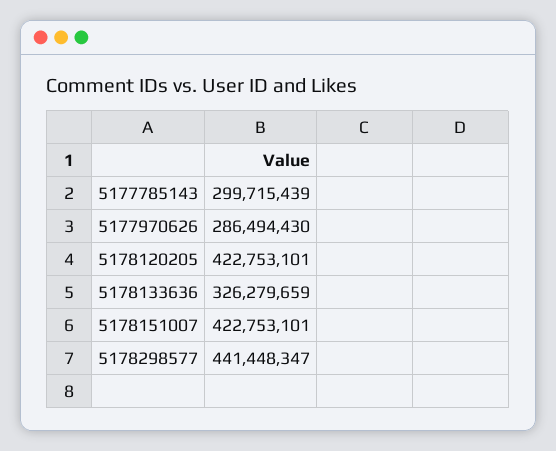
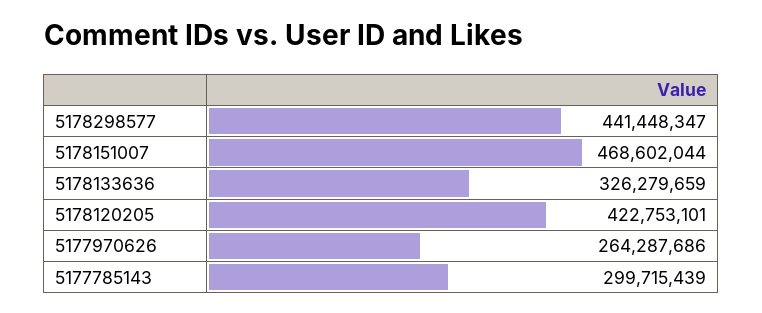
  {
    "5177785143": 299715439,
-   "5177970626": 286494430,
+   "5177970626": 264287686,
    "5178120205": 422753101,
    "5178133636": 326279659,
-   "5178151007": 422753101,
+   "5178151007": 468602044,
    "5178298577": 441448347
  }

